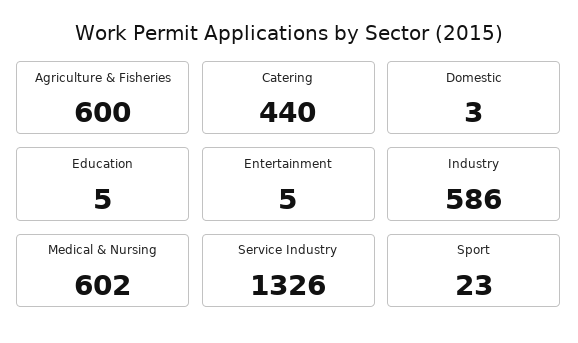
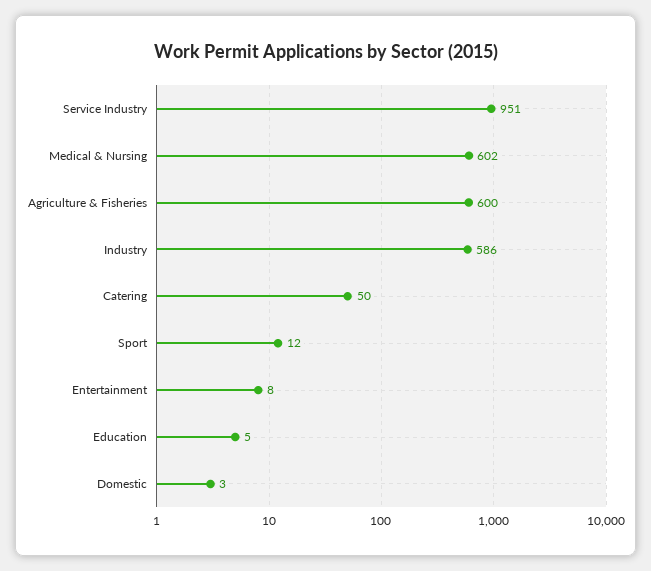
  {
    "Agriculture & Fisheries": 600,
-   "Catering": 440,
+   "Catering": 50,
    "Domestic": 3,
    "Education": 5,
-   "Entertainment": 5,
+   "Entertainment": 8,
    "Industry": 586,
    "Medical & Nursing": 602,
-   "Service Industry": 1326,
+   "Service Industry": 951,
-   "Sport": 23
+   "Sport": 12
  }

